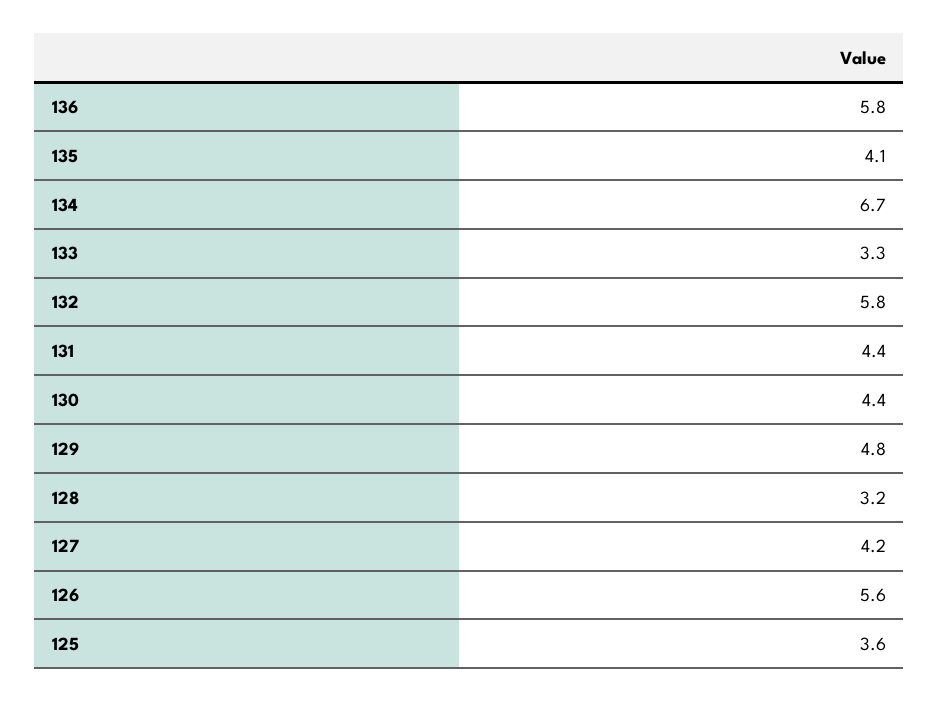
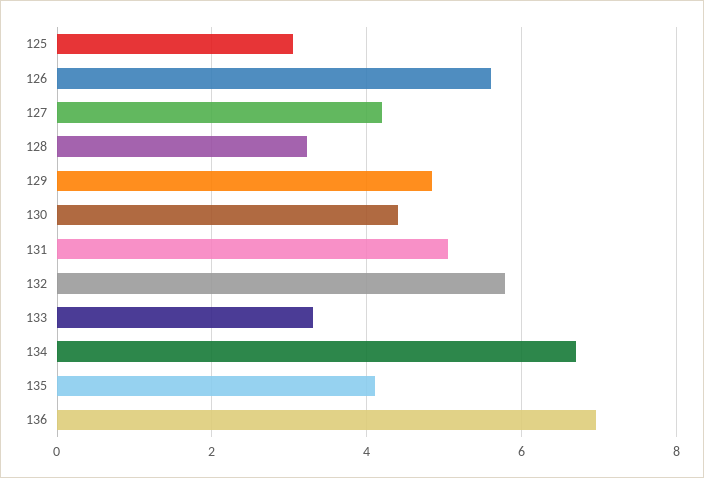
  {
-   "136": 5.8,
+   "136": 7,
    "135": 4.1,
    "134": 6.7,
    "133": 3.3,
    "132": 5.8,
-   "131": 4.4,
+   "131": 5,
    "130": 4.4,
    "129": 4.8,
    "128": 3.2,
    "127": 4.2,
    "126": 5.6,
-   "125": 3.6
+   "125": 3
  }

